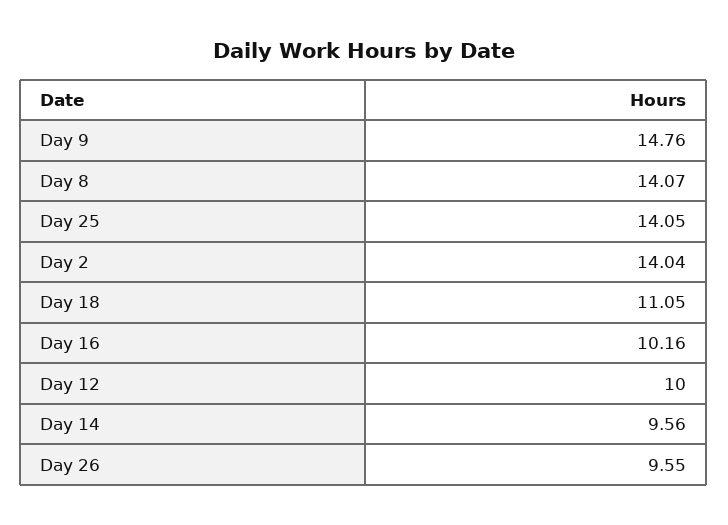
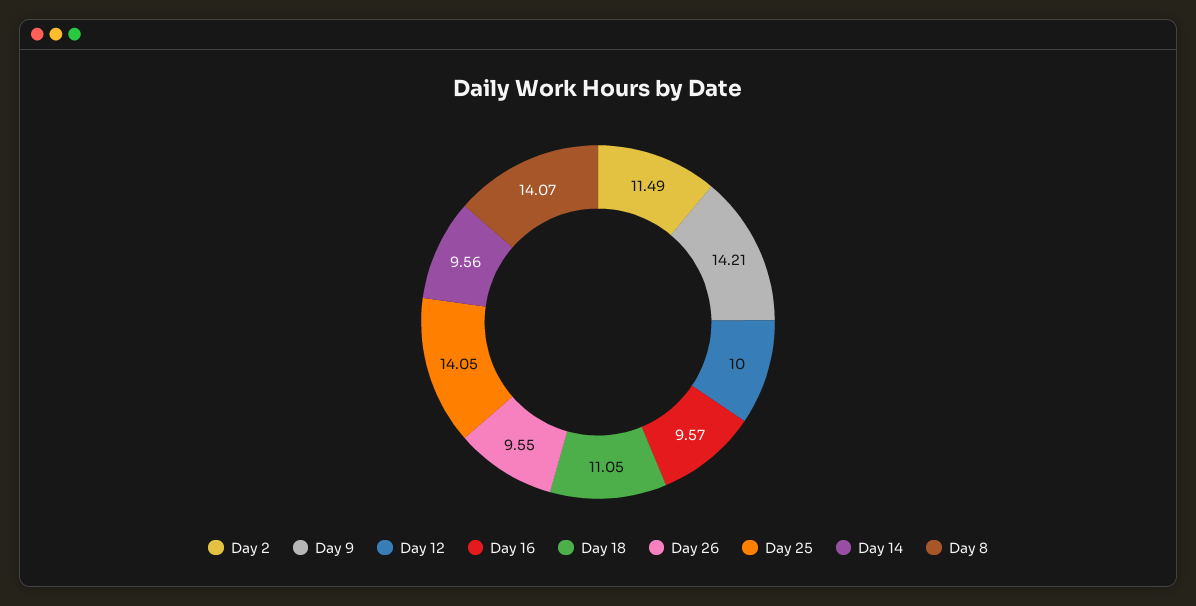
  {
-   "Day 9": 14.76,
+   "Day 9": 14.21,
    "Day 8": 14.07,
    "Day 25": 14.05,
-   "Day 2": 14.04,
+   "Day 2": 11.49,
    "Day 18": 11.05,
-   "Day 16": 10.16,
+   "Day 16": 9.57,
    "Day 12": 10,
    "Day 14": 9.56,
    "Day 26": 9.55
  }

